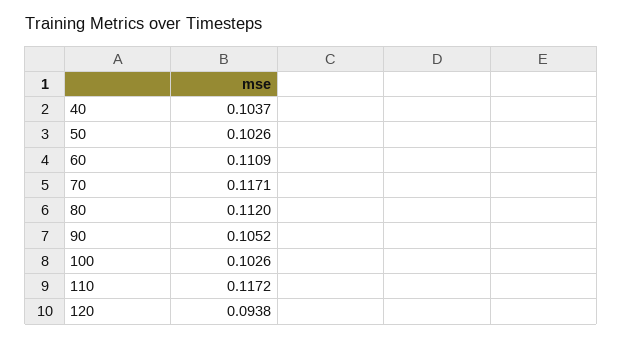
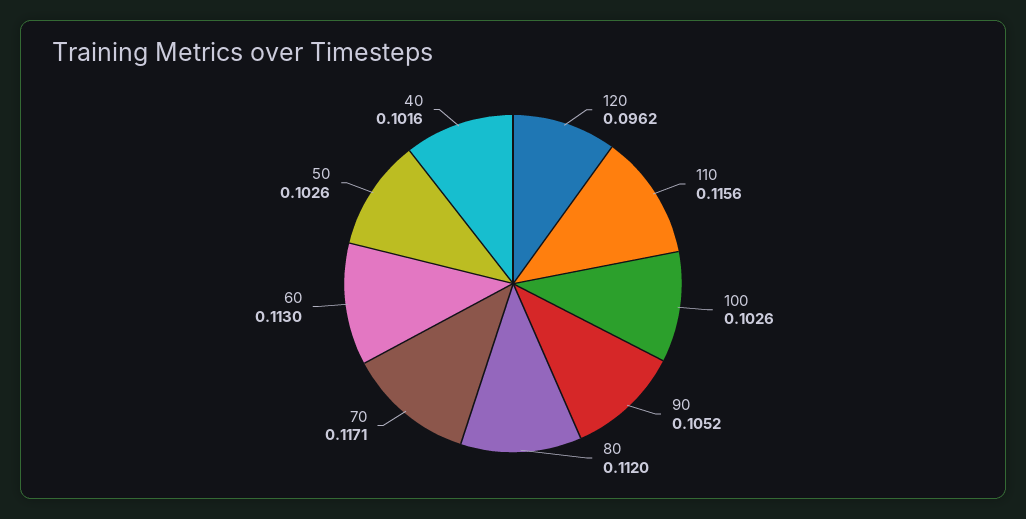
  {
-   "40": 0.1037,
+   "40": 0.1016,
    "50": 0.1026,
-   "60": 0.1109,
+   "60": 0.113,
    "70": 0.1171,
    "80": 0.112,
    "90": 0.1052,
    "100": 0.1026,
-   "110": 0.1172,
+   "110": 0.1156,
-   "120": 0.0938
+   "120": 0.0962
  }

